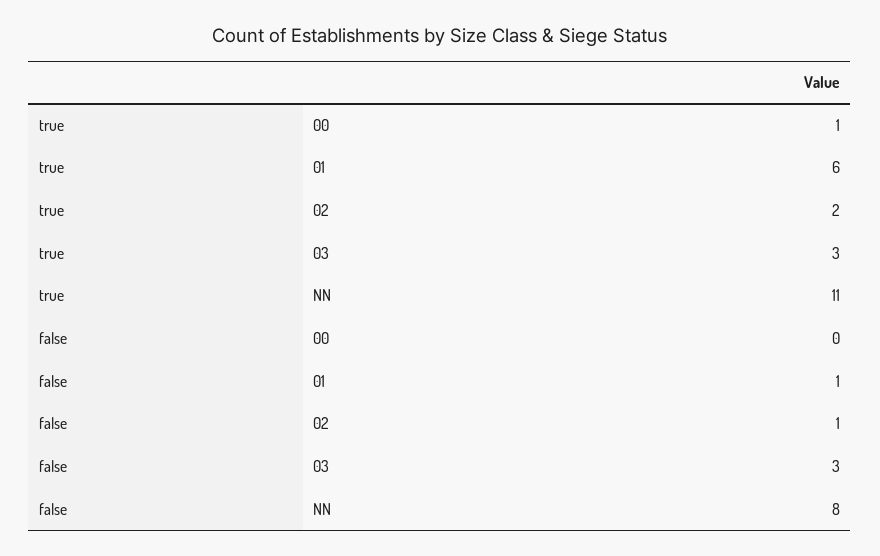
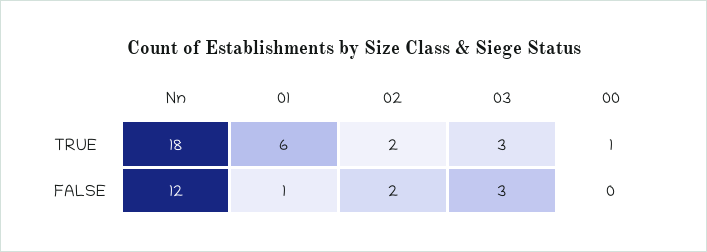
  {
    "true": {
      "00": 1,
      "01": 6,
      "02": 2,
      "03": 3,
-     "NN": 11
+     "NN": 18
    },
    "false": {
      "00": 0,
      "01": 1,
-     "02": 1,
+     "02": 2,
      "03": 3,
-     "NN": 8
+     "NN": 12
    }
  }

